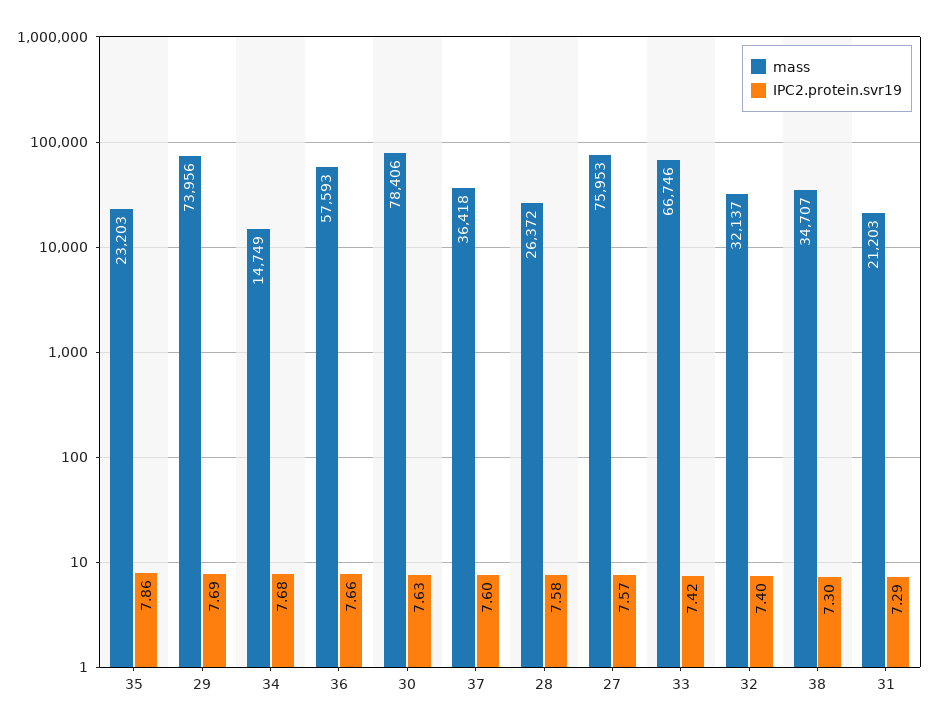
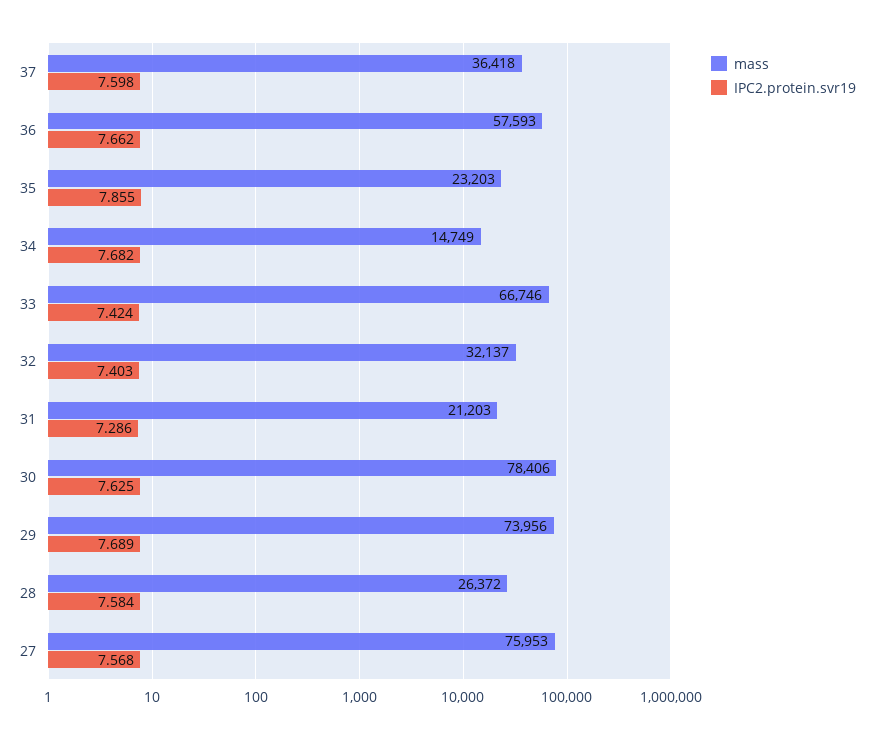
  {
    "mass": {
      "35": 23203,
      "29": 73956,
      "34": 14749,
      "36": 57593,
      "30": 78406,
      "37": 36418,
      "28": 26372,
      "27": 75953,
      "33": 66746,
      "32": 32137,
-     "38": 34707,
      "31": 21203
    },
    "IPC2.protein.svr19": {
      "35": 7.855,
      "29": 7.689,
      "34": 7.682,
      "36": 7.662,
      "30": 7.625,
      "37": 7.598,
      "28": 7.584,
      "27": 7.568,
      "33": 7.424,
      "32": 7.403,
-     "38": 7.3,
      "31": 7.286
    }
  }

